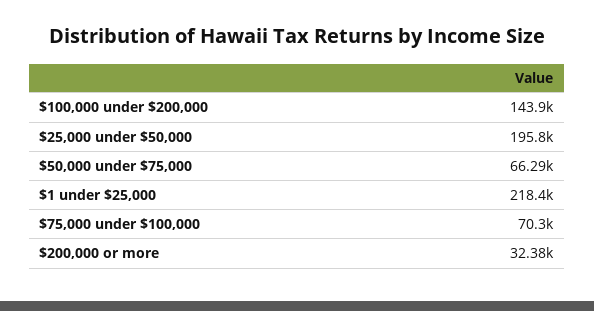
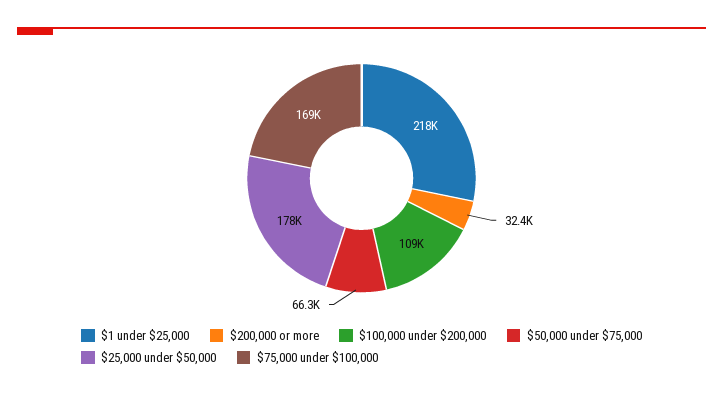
  {
-   "$100,000 under $200,000": 143900,
+   "$100,000 under $200,000": 109000,
-   "$25,000 under $50,000": 195800,
+   "$25,000 under $50,000": 178000,
    "$50,000 under $75,000": 66290,
    "$1 under $25,000": 218400,
-   "$75,000 under $100,000": 70300,
+   "$75,000 under $100,000": 169000,
    "$200,000 or more": 32380
  }

